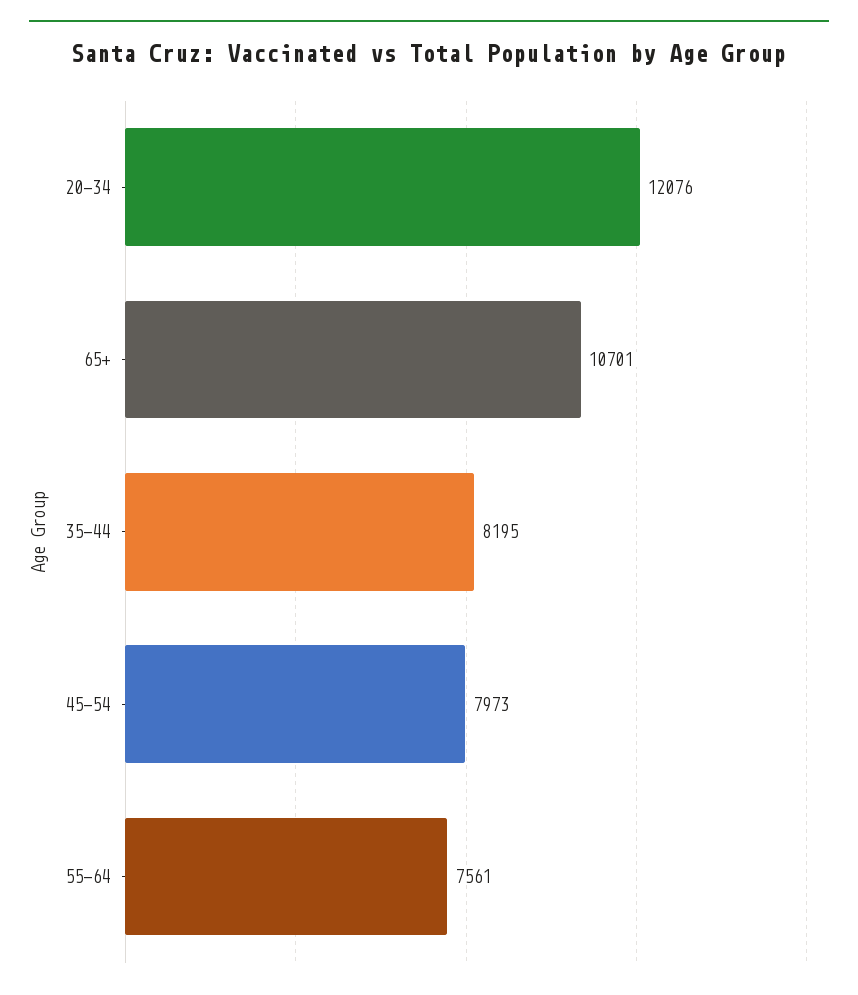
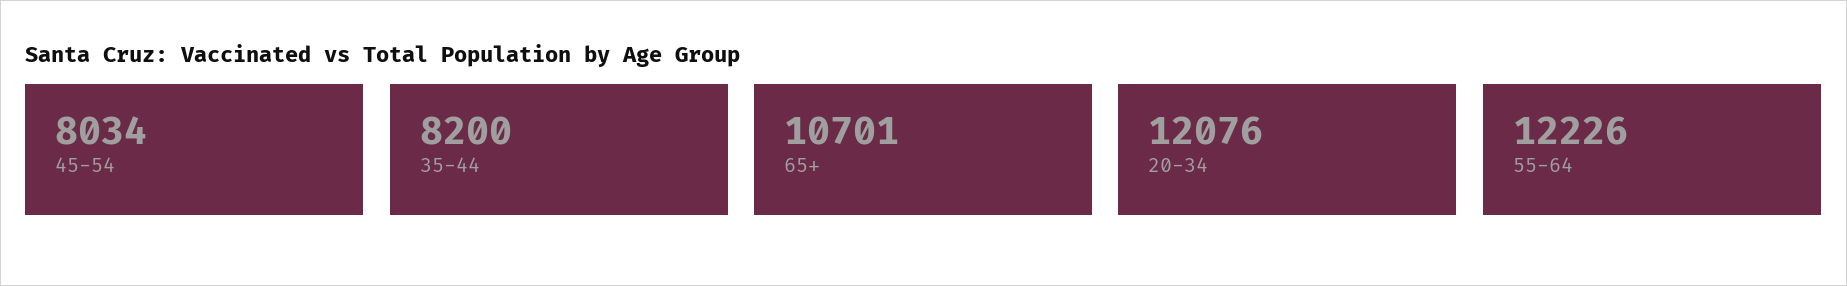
  {
    "20-34": 12076,
    "65+": 10701,
-   "35-44": 8195,
+   "35-44": 8200,
-   "45-54": 7973,
+   "45-54": 8034,
-   "55-64": 7561
+   "55-64": 12226
  }

